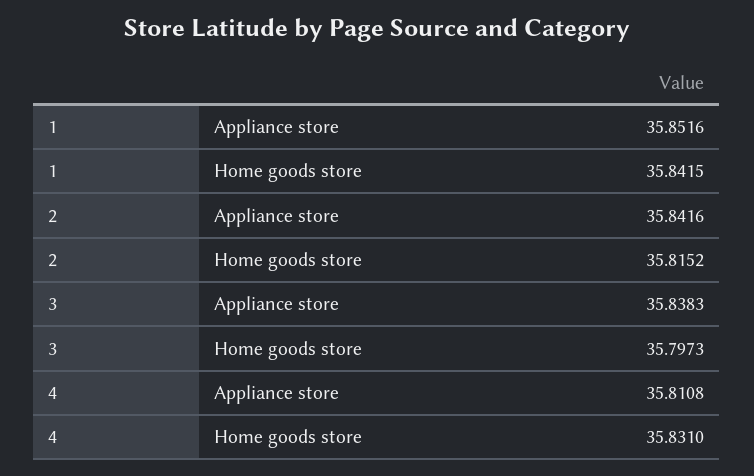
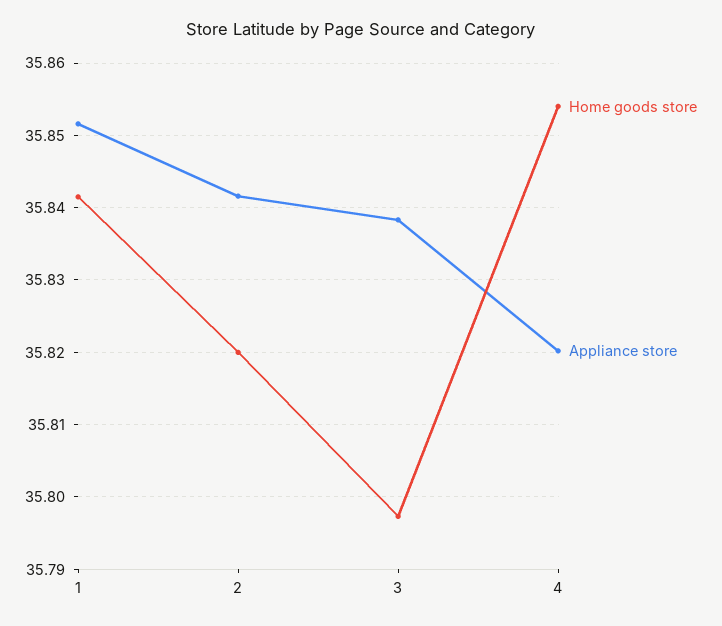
  {
    "Appliance store": {
      "1": 35.8516,
      "2": 35.8416,
      "3": 35.8383,
-     "4": 35.8108
+     "4": 35.82
    },
    "Home goods store": {
      "1": 35.8415,
-     "2": 35.8152,
+     "2": 35.82,
      "3": 35.7973,
-     "4": 35.831
+     "4": 35.854
    }
  }

